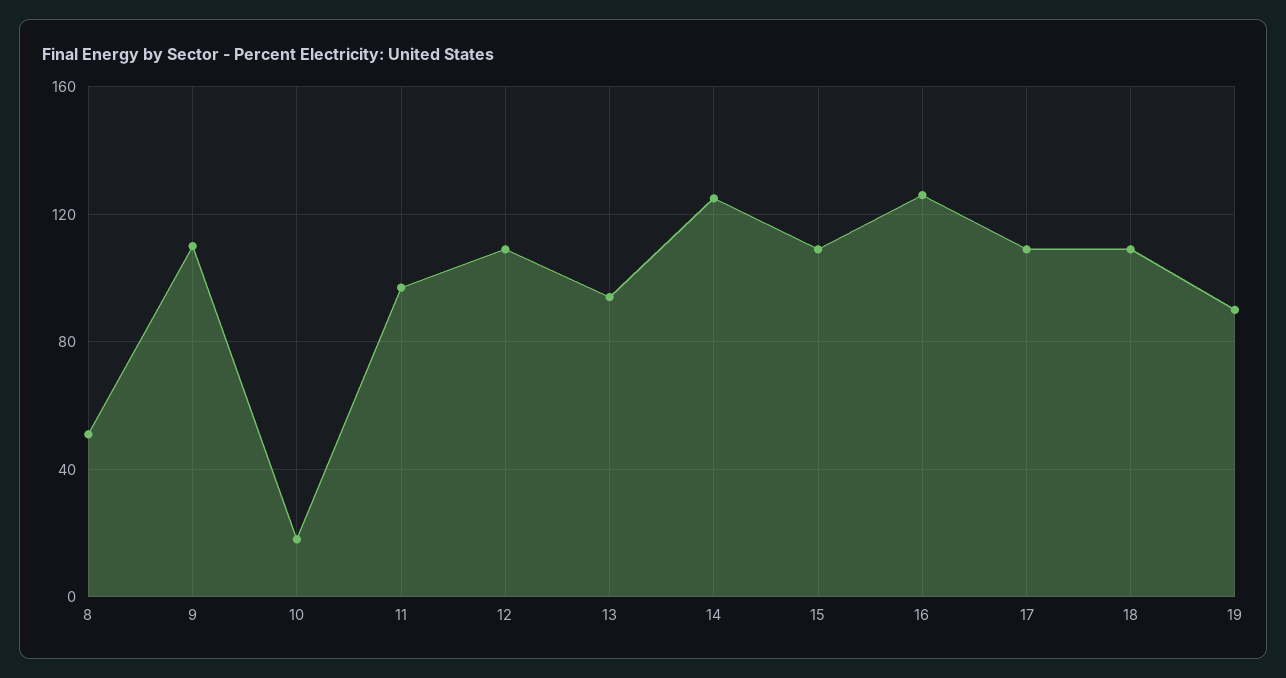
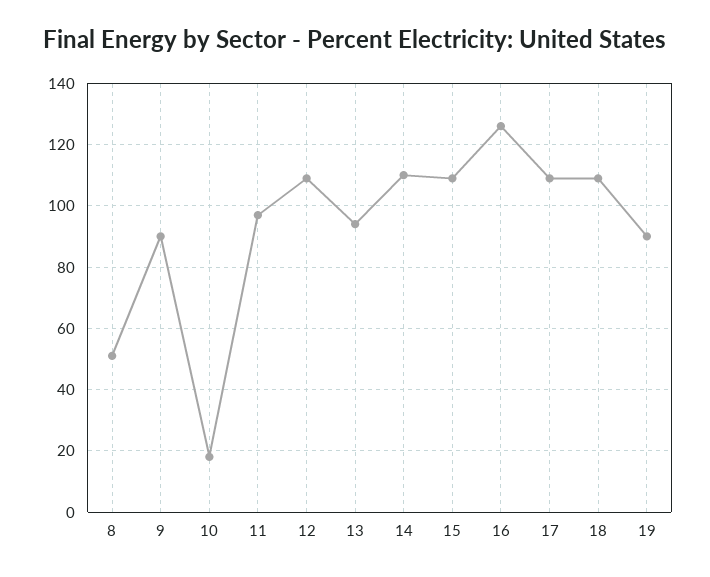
  {
    "8": 50,
-   "9": 110,
+   "9": 90,
    "10": 20,
    "11": 95,
    "12": 110,
    "13": 95,
-   "14": 125,
+   "14": 110,
    "15": 110,
    "16": 125,
    "17": 110,
    "18": 110,
    "19": 90
  }

